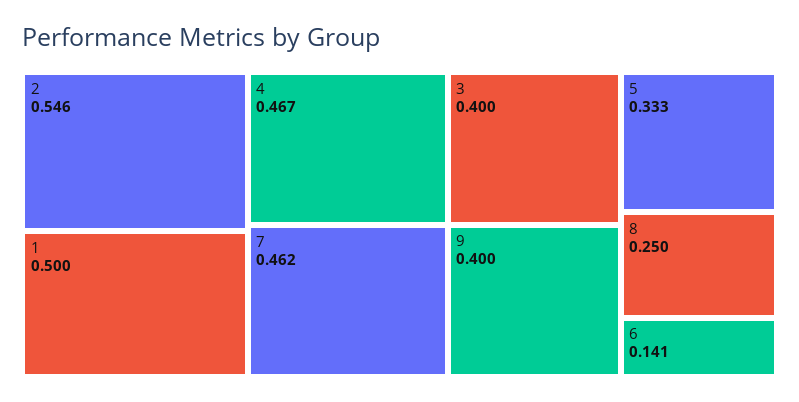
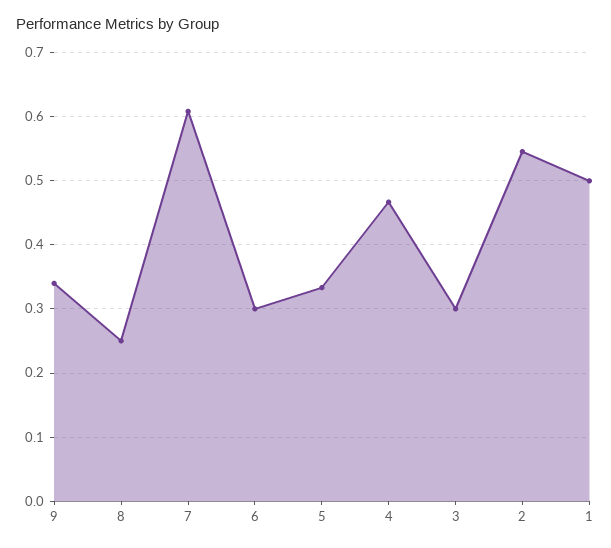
  {
    "2": 0.546,
    "1": 0.5,
    "4": 0.467,
-   "7": 0.462,
+   "7": 0.61,
-   "3": 0.4,
+   "3": 0.3,
-   "9": 0.4,
+   "9": 0.34,
    "5": 0.333,
    "8": 0.25,
-   "6": 0.141
+   "6": 0.3
  }

